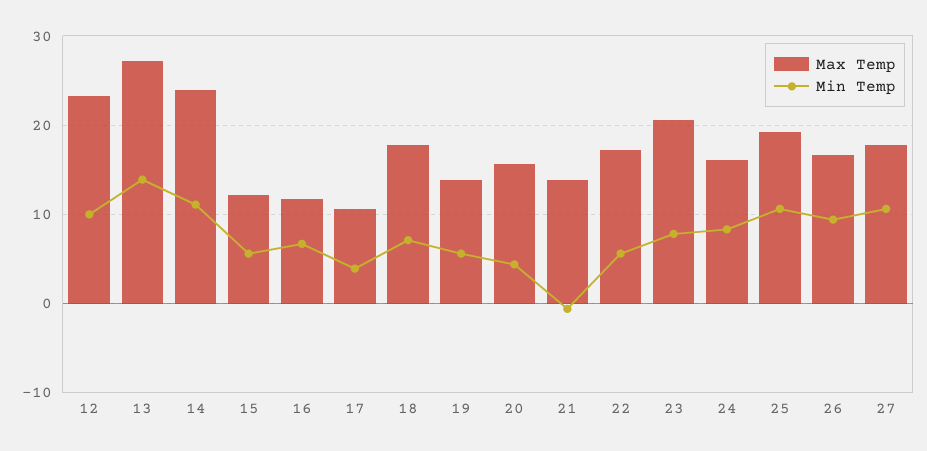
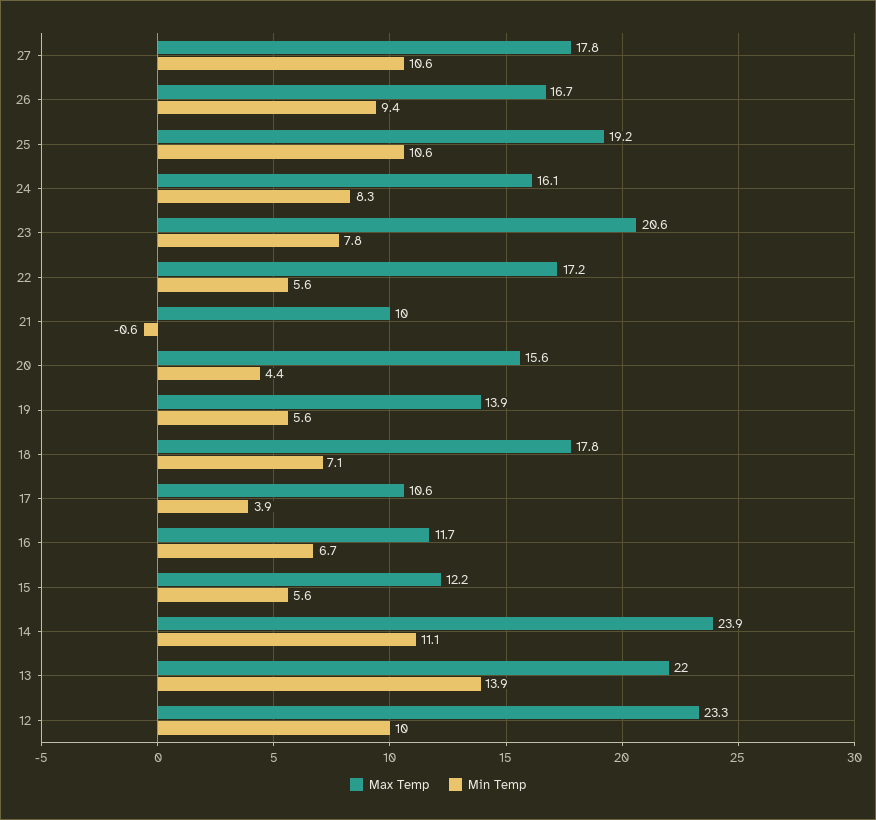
  {
    "Max Temp": {
      "12": 23.3,
-     "13": 27,
+     "13": 22,
      "14": 23.9,
      "15": 12.2,
      "16": 11.7,
      "17": 10.6,
      "18": 17.8,
      "19": 13.9,
      "20": 15.6,
-     "21": 14,
+     "21": 10,
      "22": 17.2,
      "23": 20.6,
      "24": 16.1,
      "25": 19.2,
      "26": 16.7,
      "27": 17.8
    },
    "Min Temp": {
      "12": 10,
      "13": 13.9,
      "14": 11.1,
      "15": 5.6,
      "16": 6.7,
      "17": 3.9,
      "18": 7.1,
      "19": 5.6,
      "20": 4.4,
      "21": -0.6,
      "22": 5.6,
      "23": 7.8,
      "24": 8.3,
      "25": 10.6,
      "26": 9.4,
      "27": 10.6
    }
  }

